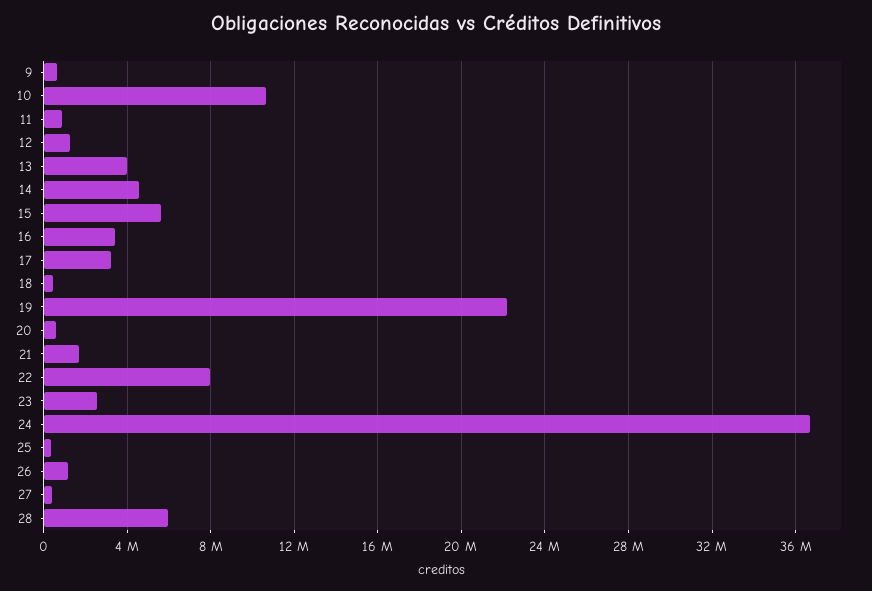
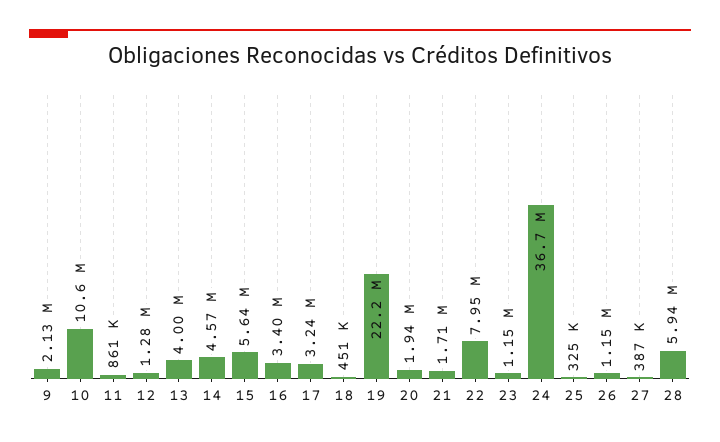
  {
-   "9": 500000,
+   "9": 2130000,
    "10": 10600000,
    "11": 861000,
    "12": 1280000,
    "13": 4000000,
    "14": 4570000,
    "15": 5640000,
    "16": 3400000,
    "17": 3240000,
    "18": 451000,
    "19": 22200000,
-   "20": 500000,
+   "20": 1940000,
    "21": 1710000,
    "22": 7950000,
-   "23": 2500000,
+   "23": 1150000,
    "24": 36700000,
    "25": 325000,
    "26": 1150000,
    "27": 387000,
    "28": 5940000
  }

